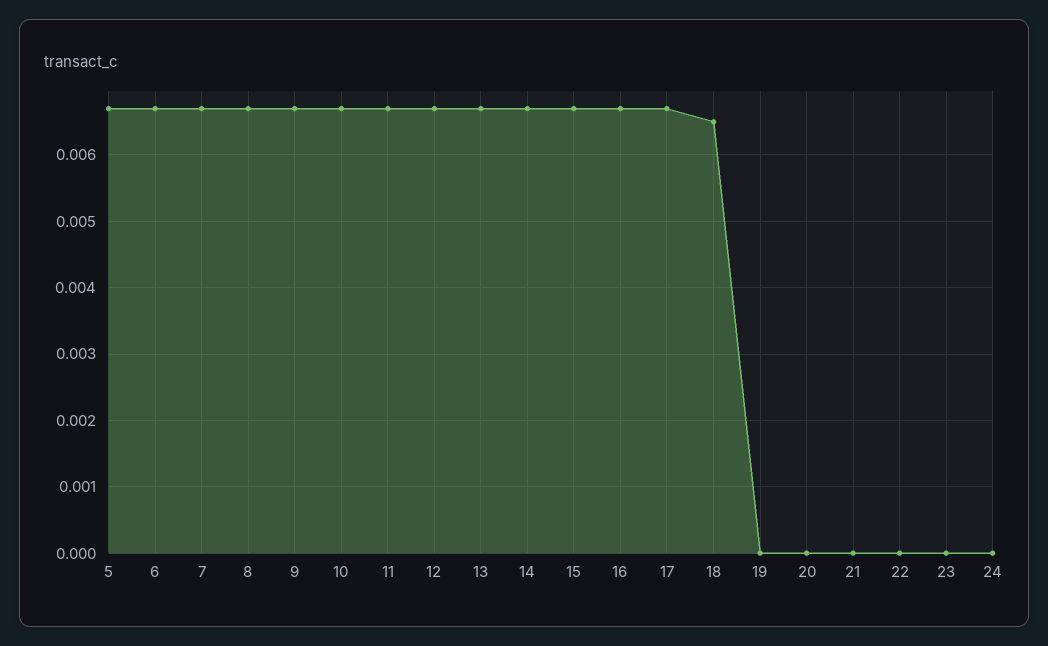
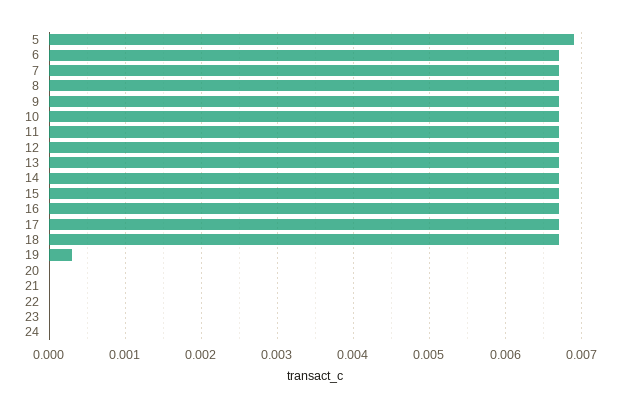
  {
-   "5": 0.0067,
+   "5": 0.0069,
    "6": 0.0067,
    "7": 0.0067,
    "8": 0.0067,
    "9": 0.0067,
    "10": 0.0067,
    "11": 0.0067,
    "12": 0.0067,
    "13": 0.0067,
    "14": 0.0067,
    "15": 0.0067,
    "16": 0.0067,
    "17": 0.0067,
-   "18": 0.0065,
+   "18": 0.0067,
-   "19": 0,
+   "19": 0.0003,
    "20": 0,
    "21": 0,
    "22": 0,
    "23": 0,
    "24": 0
  }

